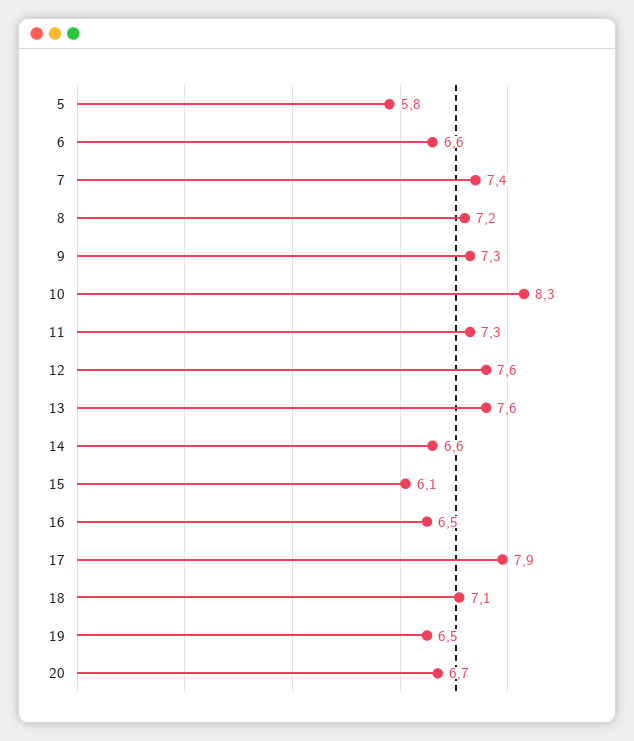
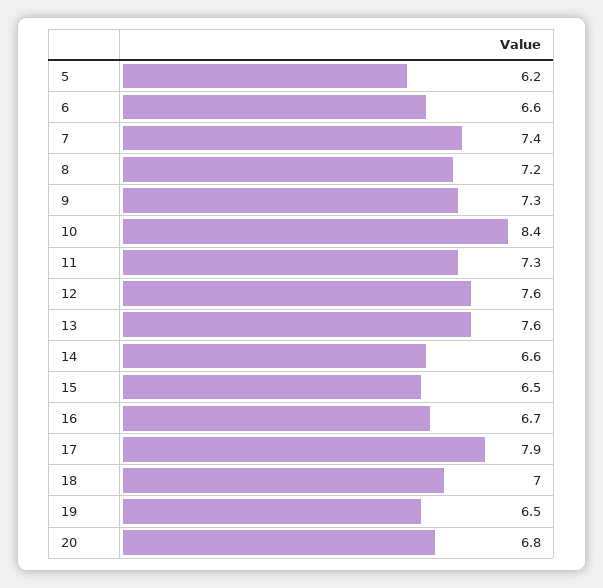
  {
-   "5": 5.8,
+   "5": 6.2,
    "6": 6.6,
    "7": 7.4,
    "8": 7.2,
    "9": 7.3,
-   "10": 8.3,
+   "10": 8.4,
    "11": 7.3,
    "12": 7.6,
    "13": 7.6,
    "14": 6.6,
-   "15": 6.1,
+   "15": 6.5,
-   "16": 6.5,
+   "16": 6.7,
    "17": 7.9,
-   "18": 7.1,
+   "18": 7,
    "19": 6.5,
-   "20": 6.7
+   "20": 6.8
  }

